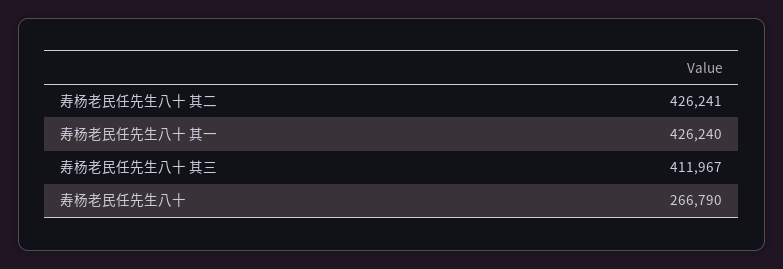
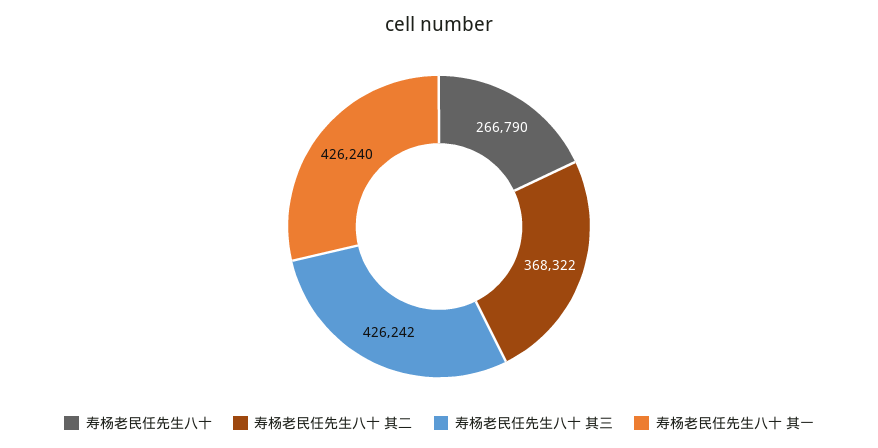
  {
-   "寿杨老民任先生八十 其二": 426241,
+   "寿杨老民任先生八十 其二": 368322,
    "寿杨老民任先生八十 其一": 426240,
-   "寿杨老民任先生八十 其三": 411967,
+   "寿杨老民任先生八十 其三": 426242,
    "寿杨老民任先生八十": 266790
  }

